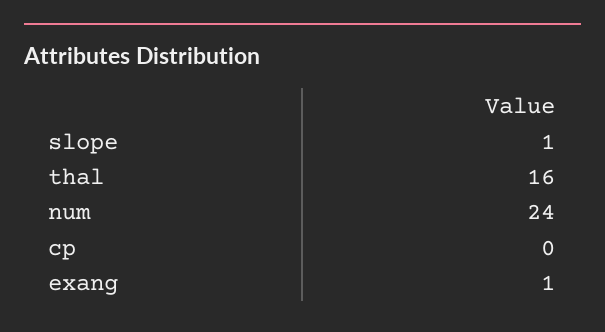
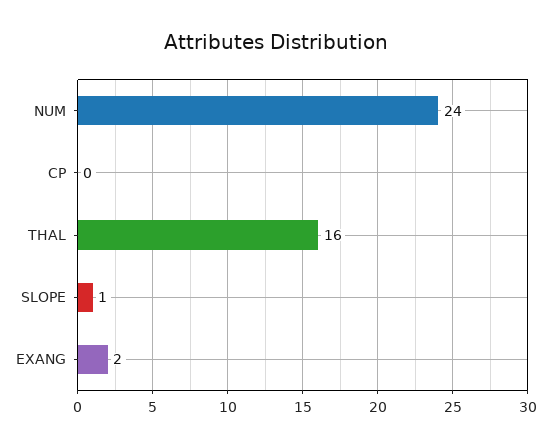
  {
    "slope": 1,
    "thal": 16,
    "num": 24,
    "cp": 0,
-   "exang": 1
+   "exang": 2
  }

